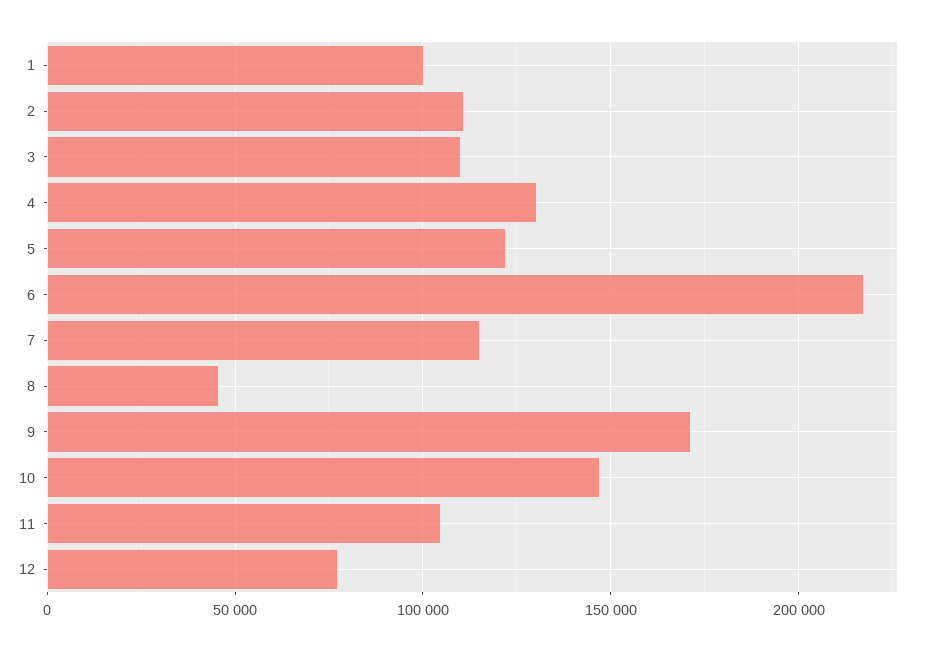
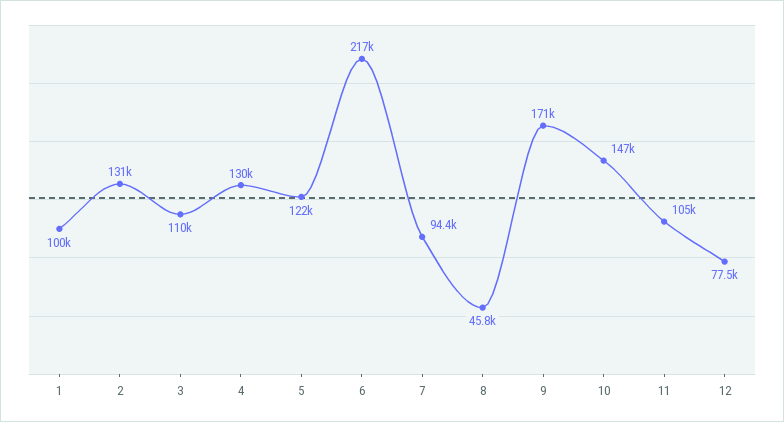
  {
    "1": 100000,
-   "2": 110000,
+   "2": 131000,
    "3": 110000,
    "4": 130000,
    "5": 122000,
    "6": 217000,
-   "7": 115000,
+   "7": 94400,
    "8": 45800,
    "9": 171000,
    "10": 147000,
    "11": 105000,
    "12": 77500
  }

